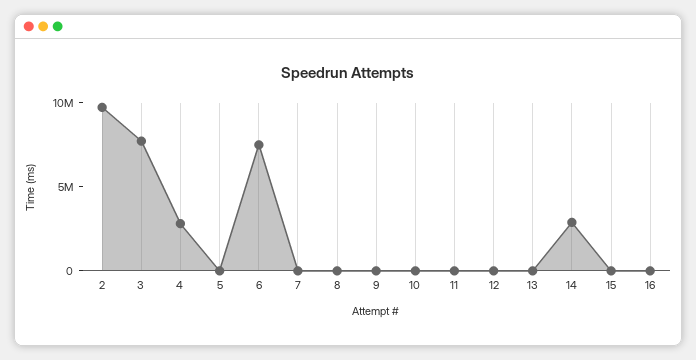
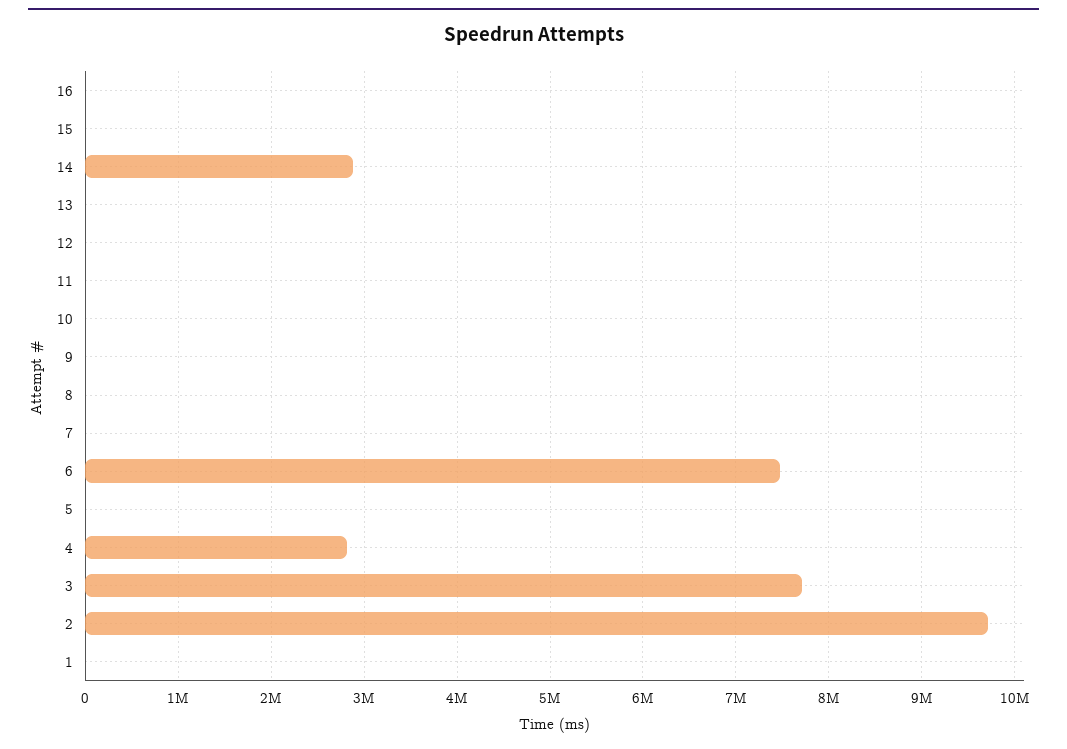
  {
    "2": 9700000,
    "3": 7700000,
    "4": 2800000,
    "5": 0,
    "6": 7500000,
    "7": 0,
    "8": 0,
    "9": 0,
    "10": 0,
    "11": 0,
    "12": 0,
    "13": 0,
    "14": 2900000,
    "15": 0,
-   "16": 0
+   "16": 0,
+   "1": 0
  }

